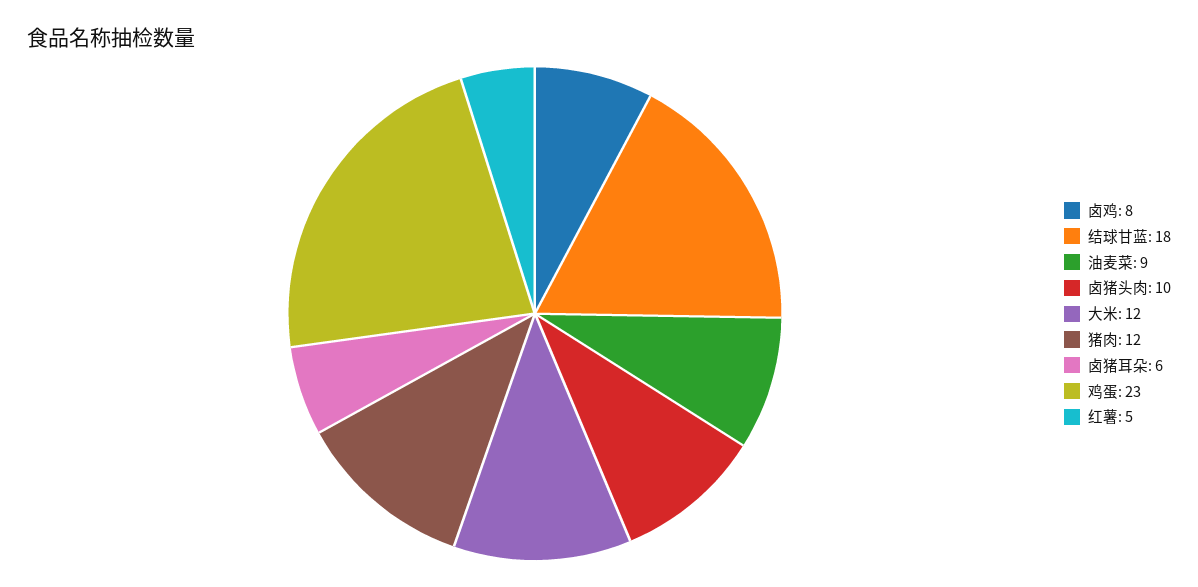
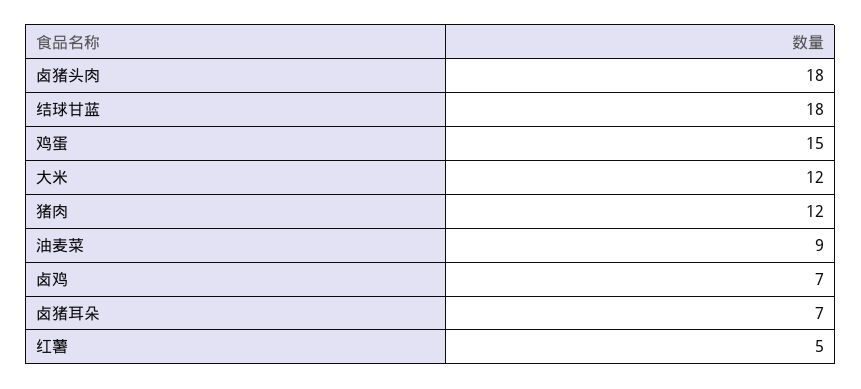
  {
-   "卤鸡": 8,
+   "卤鸡": 7,
    "结球甘蓝": 18,
    "油麦菜": 9,
-   "卤猪头肉": 10,
+   "卤猪头肉": 18,
    "大米": 12,
    "猪肉": 12,
-   "卤猪耳朵": 6,
+   "卤猪耳朵": 7,
-   "鸡蛋": 23,
+   "鸡蛋": 15,
    "红薯": 5
  }

